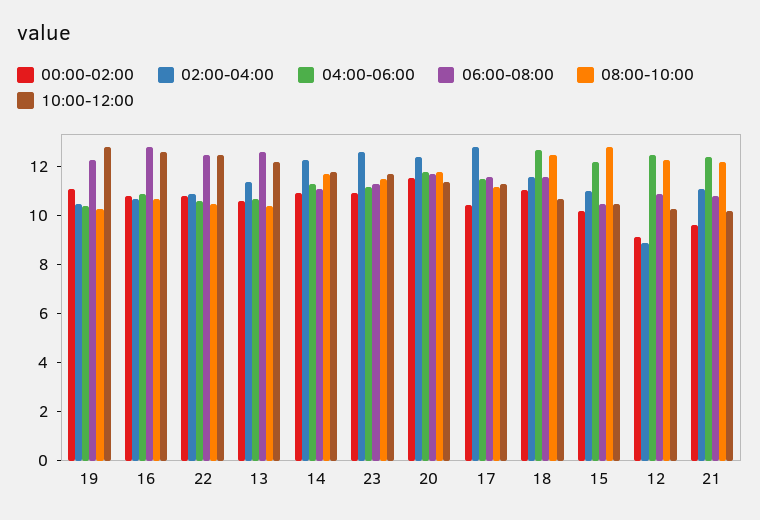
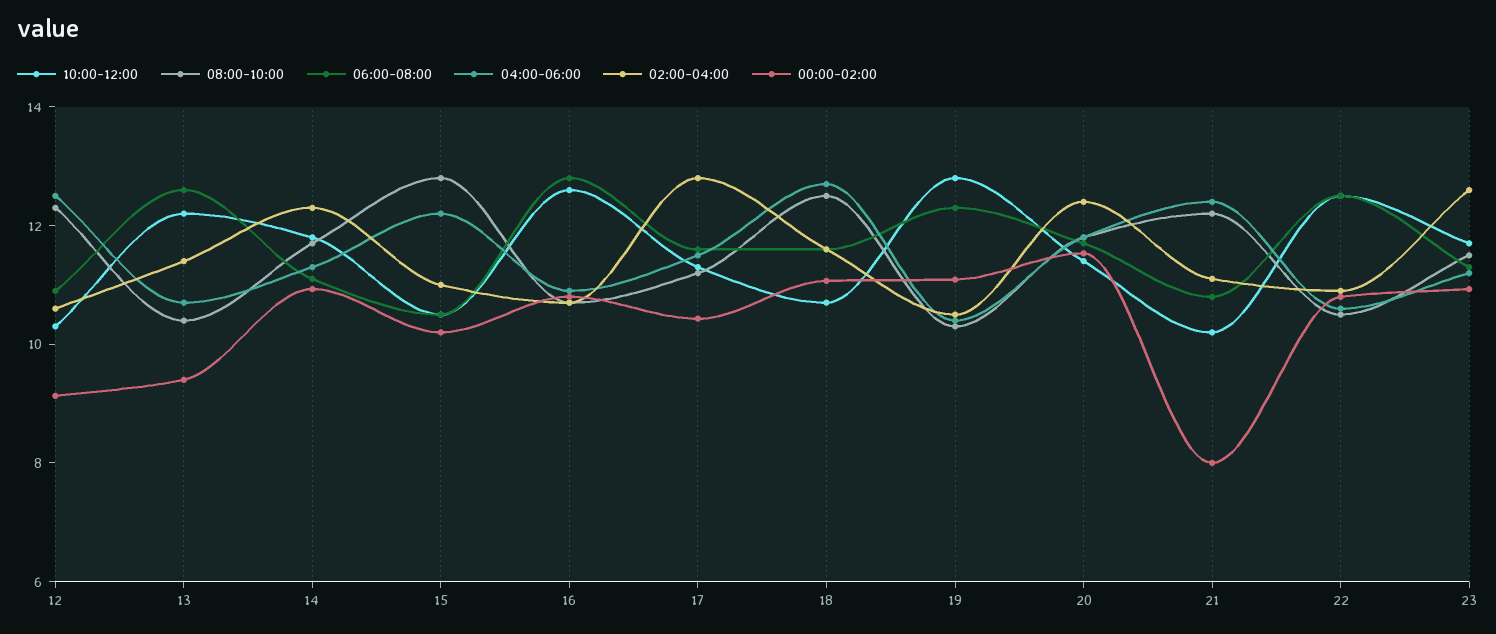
  {
    "00:00-02:00": {
      "19": 11,
      "16": 11,
      "22": 11,
-     "13": 10.5,
+     "13": 9.5,
      "14": 11,
      "23": 11,
      "20": 11.5,
      "17": 10.5,
      "18": 11,
      "15": 10,
      "12": 9,
-     "21": 9.5
+     "21": 8
    },
    "02:00-04:00": {
      "19": 10.5,
      "16": 10.5,
      "22": 11,
      "13": 11.5,
      "14": 12.5,
      "23": 12.5,
      "20": 12.5,
      "17": 13,
      "18": 11.5,
      "15": 11,
-     "12": 9,
+     "12": 10.5,
      "21": 11
    },
    "04:00-06:00": {
      "19": 10.5,
      "16": 11,
      "22": 10.5,
      "13": 10.5,
      "14": 11.5,
      "23": 11,
      "20": 12,
      "17": 11.5,
      "18": 12.5,
      "15": 12,
      "12": 12.5,
      "21": 12.5
    },
    "06:00-08:00": {
      "19": 12.5,
      "16": 13,
      "22": 12.5,
      "13": 12.5,
      "14": 11,
      "23": 11.5,
      "20": 11.5,
      "17": 11.5,
      "18": 11.5,
      "15": 10.5,
      "12": 11,
      "21": 11
    },
    "08:00-10:00": {
      "19": 10.5,
      "16": 10.5,
      "22": 10.5,
      "13": 10.5,
      "14": 11.5,
      "23": 11.5,
      "20": 12,
      "17": 11,
      "18": 12.5,
      "15": 13,
      "12": 12.5,
      "21": 12
    },
    "10:00-12:00": {
      "19": 13,
      "16": 12.5,
      "22": 12.5,
      "13": 12,
      "14": 12,
      "23": 11.5,
      "20": 11.5,
      "17": 11.5,
      "18": 10.5,
      "15": 10.5,
      "12": 10.5,
      "21": 10
    }
  }

